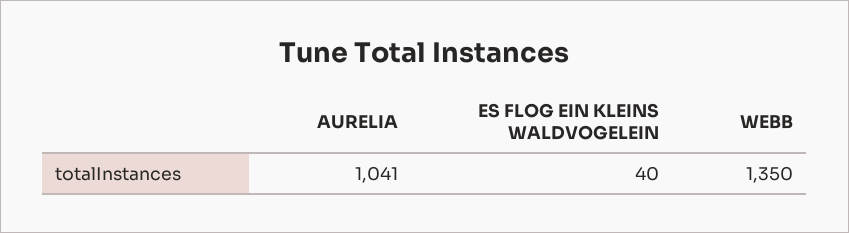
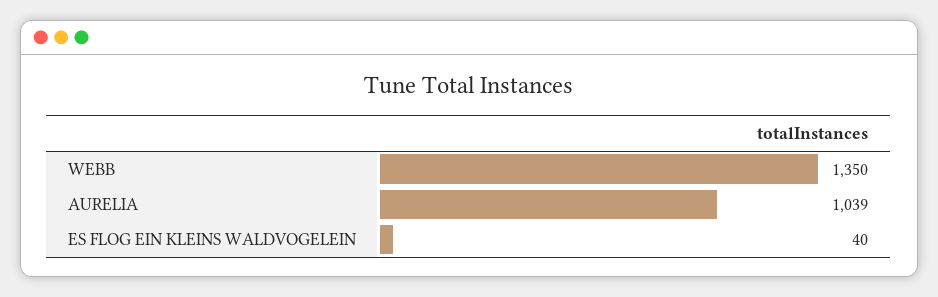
  {
-   "AURELIA": 1041,
+   "AURELIA": 1039,
    "ES FLOG EIN KLEINS WALDVOGELEIN": 40,
    "WEBB": 1350
  }

